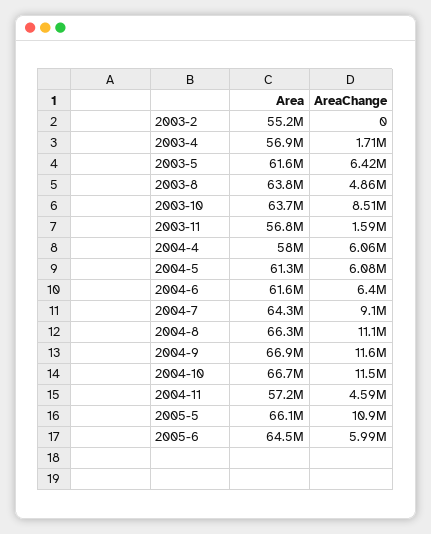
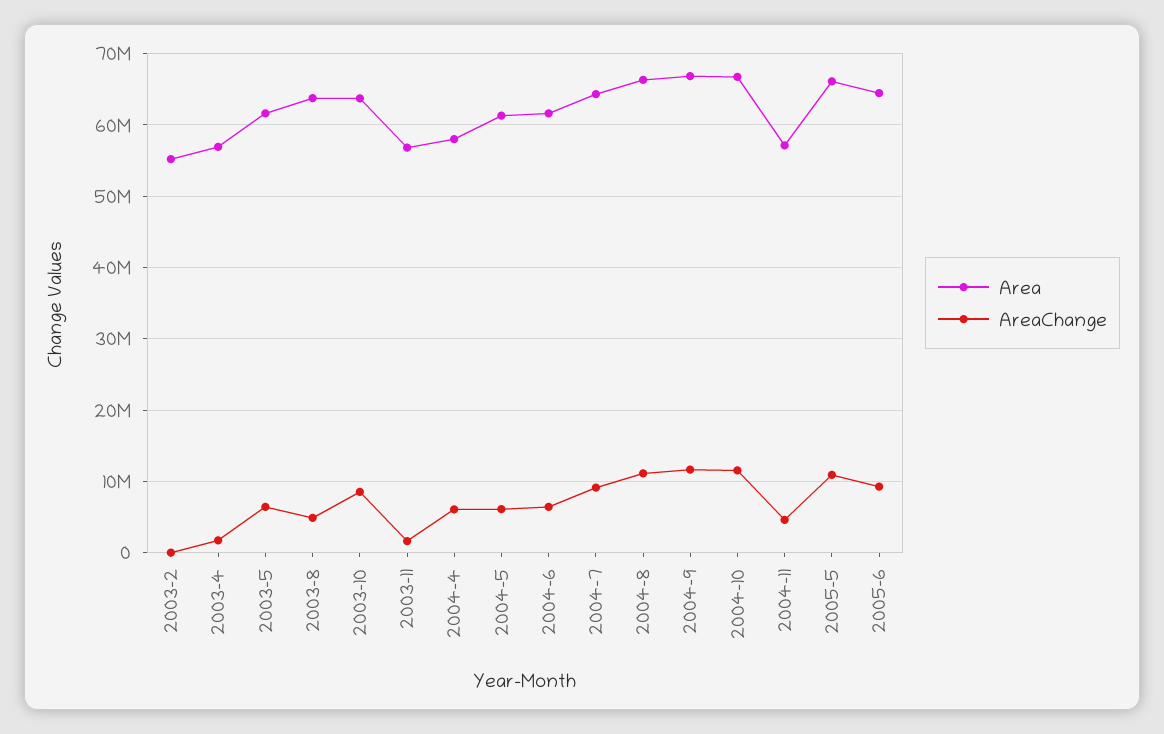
  {
    "Area": {
      "2003-2": 55200000,
      "2003-4": 56900000,
      "2003-5": 61600000,
      "2003-8": 63800000,
      "2003-10": 63700000,
      "2003-11": 56800000,
      "2004-4": 58000000,
      "2004-5": 61300000,
      "2004-6": 61600000,
      "2004-7": 64300000,
      "2004-8": 66300000,
      "2004-9": 66900000,
      "2004-10": 66700000,
      "2004-11": 57200000,
      "2005-5": 66100000,
      "2005-6": 64500000
    },
    "AreaChange": {
      "2003-2": 0,
      "2003-4": 1710000,
      "2003-5": 6420000,
      "2003-8": 4860000,
      "2003-10": 8510000,
      "2003-11": 1590000,
      "2004-4": 6060000,
      "2004-5": 6080000,
      "2004-6": 6400000,
      "2004-7": 9100000,
      "2004-8": 11100000,
      "2004-9": 11600000,
      "2004-10": 11500000,
      "2004-11": 4590000,
      "2005-5": 10900000,
-     "2005-6": 5990000
+     "2005-6": 9000000
    }
  }

